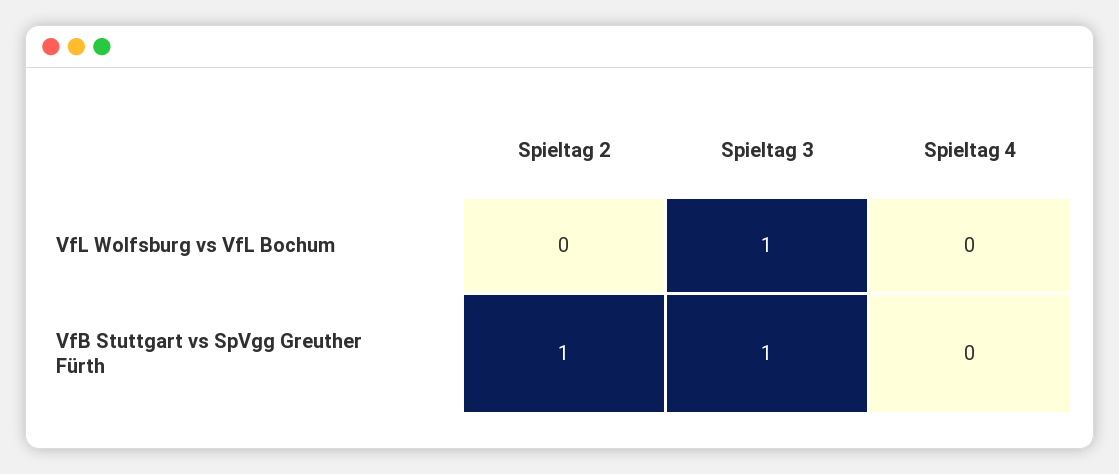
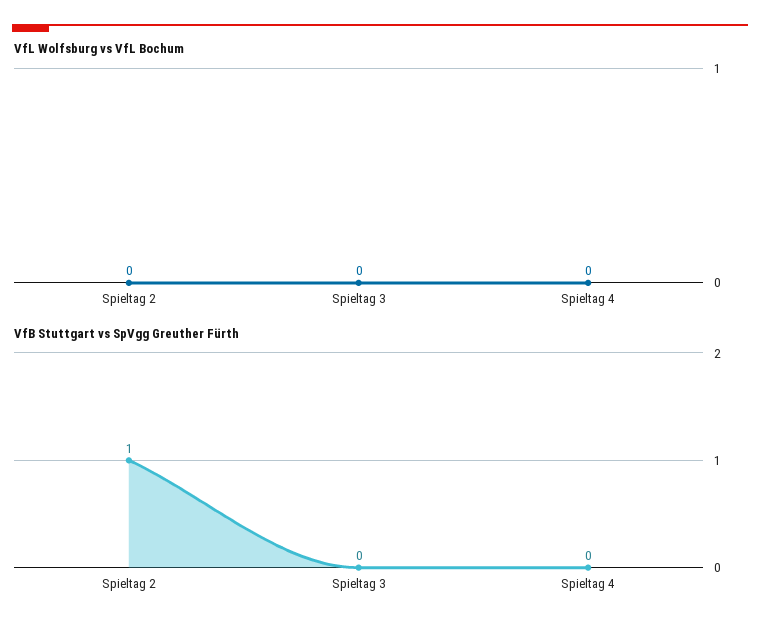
  {
    "VfL Wolfsburg vs VfL Bochum": {
      "Spieltag 2": 0,
-     "Spieltag 3": 1,
+     "Spieltag 3": 0,
      "Spieltag 4": 0
    },
    "VfB Stuttgart vs SpVgg Greuther Fürth": {
      "Spieltag 2": 1,
-     "Spieltag 3": 1,
+     "Spieltag 3": 0,
      "Spieltag 4": 0
    }
  }

